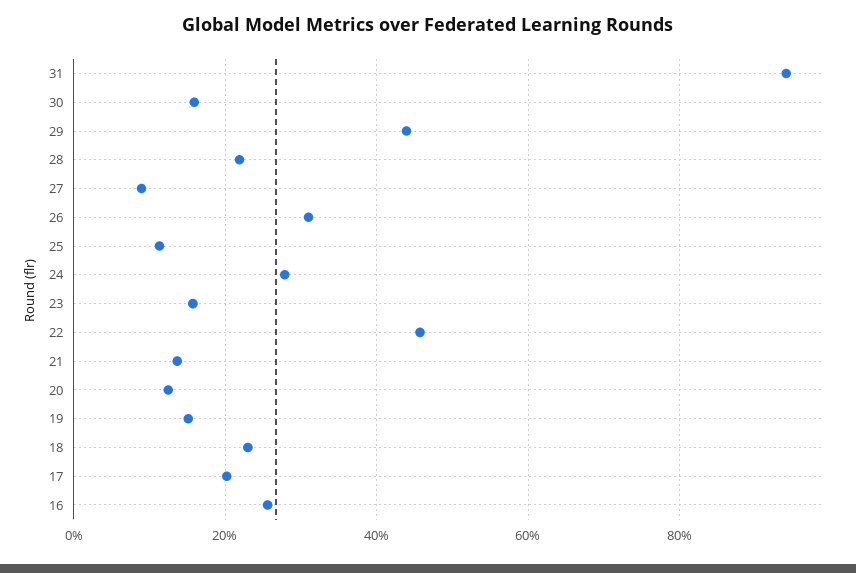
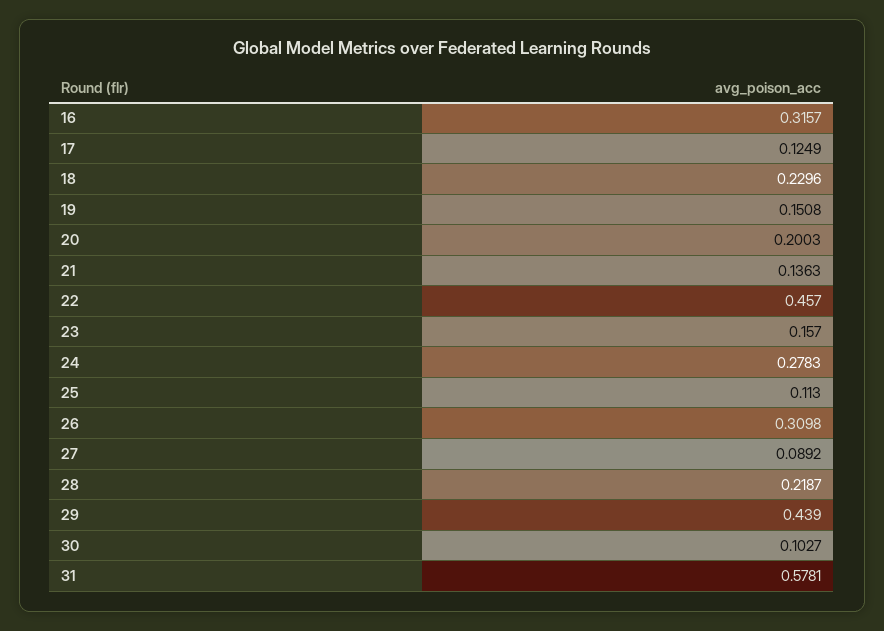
  {
-   "31": 0.94,
+   "31": 0.5781,
-   "30": 0.16,
+   "30": 0.1027,
    "29": 0.439,
    "28": 0.2187,
    "27": 0.0892,
    "26": 0.3098,
    "25": 0.113,
    "24": 0.2783,
    "23": 0.157,
    "22": 0.457,
    "21": 0.1363,
-   "20": 0.12,
+   "20": 0.2003,
    "19": 0.1508,
    "18": 0.2296,
-   "17": 0.2,
+   "17": 0.1249,
-   "16": 0.26
+   "16": 0.3157
  }

